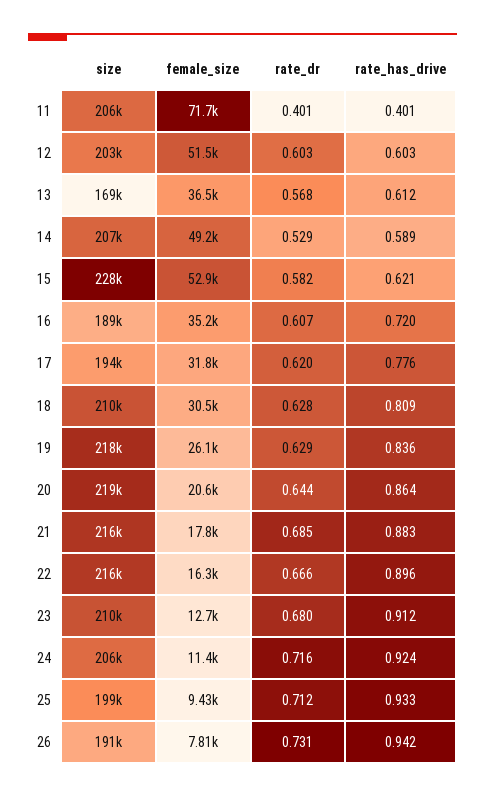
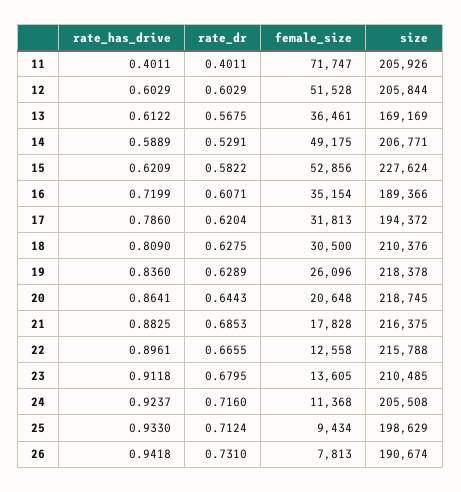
  {
    "size": {
      "11": 205926,
-     "12": 203000,
+     "12": 205844,
      "13": 169169,
      "14": 206771,
      "15": 227624,
      "16": 189366,
      "17": 194372,
      "18": 210376,
      "19": 218378,
      "20": 218745,
      "21": 216375,
      "22": 215788,
      "23": 210485,
      "24": 205508,
      "25": 198629,
      "26": 190674
    },
    "female_size": {
      "11": 71747,
      "12": 51528,
      "13": 36461,
      "14": 49175,
      "15": 52856,
      "16": 35154,
      "17": 31813,
      "18": 30500,
      "19": 26096,
      "20": 20648,
      "21": 17828,
-     "22": 16300,
+     "22": 12558,
-     "23": 12700,
+     "23": 13605,
      "24": 11368,
      "25": 9434,
      "26": 7813
    },
    "rate_dr": {
      "11": 0.4011,
      "12": 0.6029,
      "13": 0.5675,
      "14": 0.5291,
      "15": 0.5822,
      "16": 0.6071,
      "17": 0.6204,
      "18": 0.6275,
      "19": 0.6289,
      "20": 0.6443,
      "21": 0.6853,
      "22": 0.6655,
      "23": 0.6795,
      "24": 0.716,
      "25": 0.7124,
      "26": 0.731
    },
    "rate_has_drive": {
      "11": 0.4011,
      "12": 0.6029,
      "13": 0.6122,
      "14": 0.5889,
      "15": 0.6209,
      "16": 0.7199,
-     "17": 0.776,
+     "17": 0.786,
      "18": 0.809,
      "19": 0.836,
      "20": 0.8641,
      "21": 0.8825,
      "22": 0.8961,
      "23": 0.9118,
      "24": 0.9237,
      "25": 0.933,
      "26": 0.9418
    }
  }

